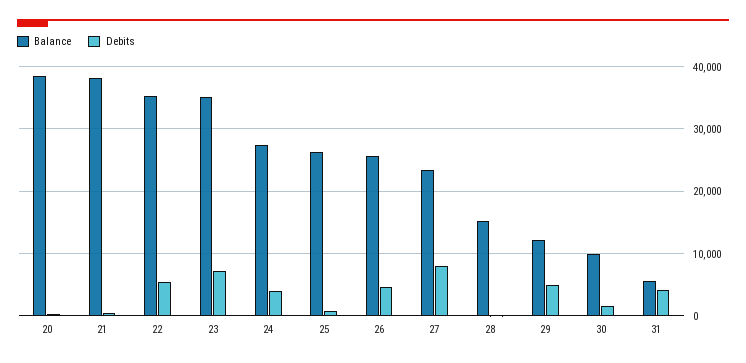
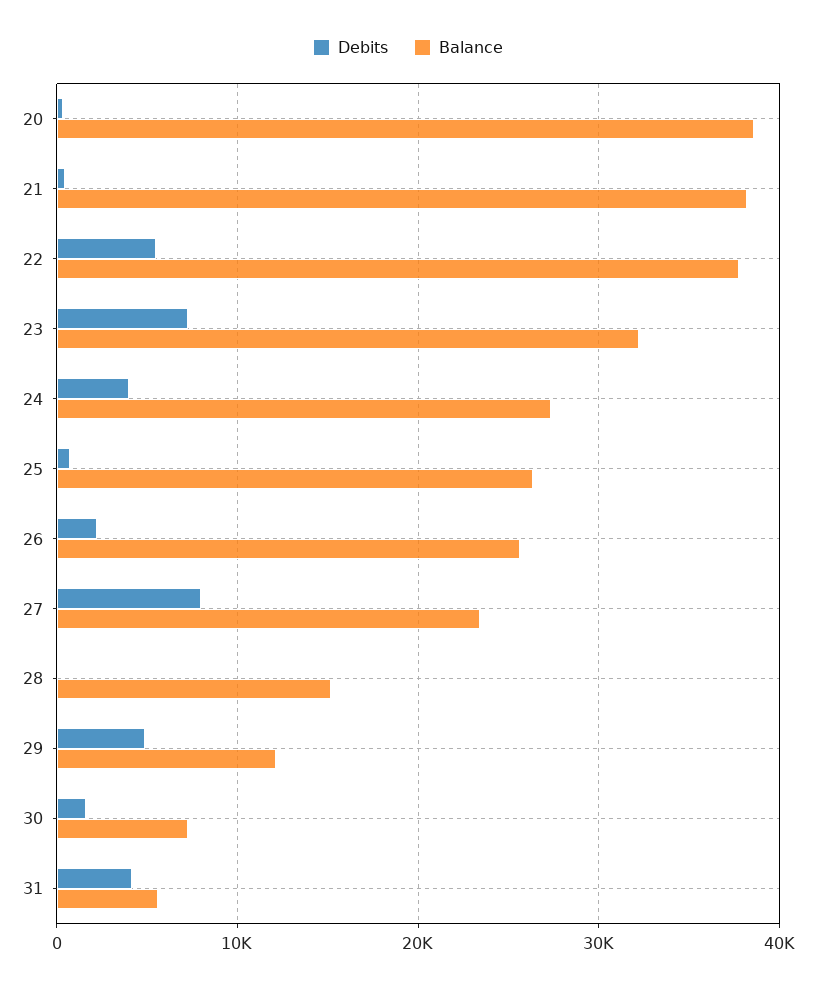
  {
    "Balance": {
      "20": 39000,
      "21": 38000,
-     "22": 35000,
+     "22": 38000,
-     "23": 35000,
+     "23": 32000,
      "24": 27000,
      "25": 26000,
      "26": 26000,
      "27": 23000,
      "28": 15000,
      "29": 12000,
-     "30": 10000,
+     "30": 7000,
      "31": 6000
    },
    "Debits": {
      "20": 0,
      "21": 0,
      "22": 6000,
      "23": 7000,
      "24": 4000,
      "25": 1000,
-     "26": 5000,
+     "26": 2000,
      "27": 8000,
      "28": 0,
      "29": 5000,
      "30": 2000,
      "31": 4000
    }
  }

